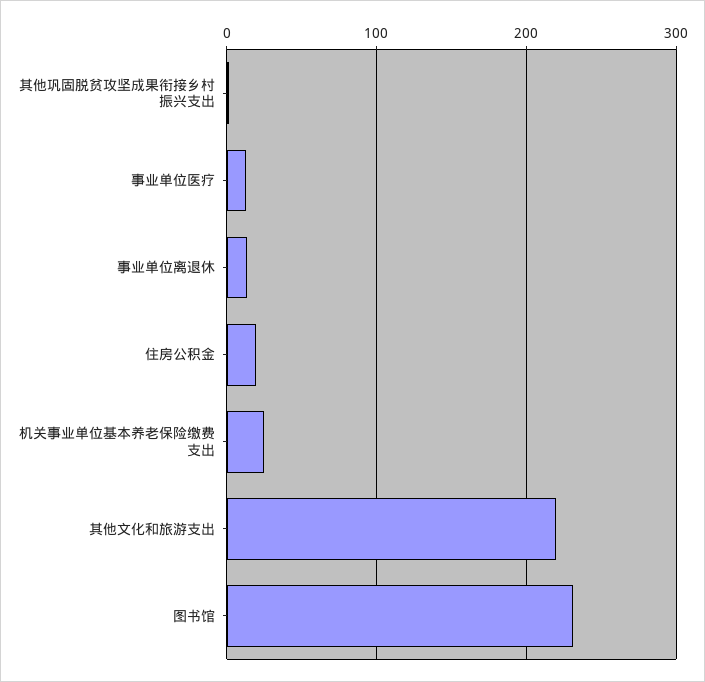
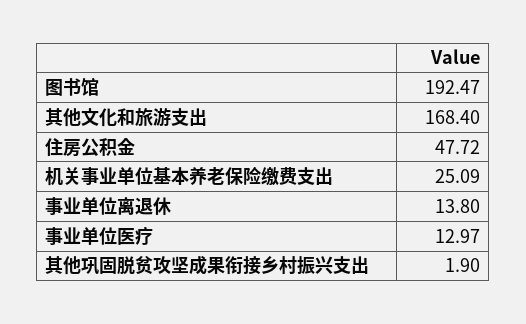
  {
    "其他巩固脱贫攻坚成果衔接乡村振兴支出": 1.9,
    "事业单位医疗": 12.97,
    "事业单位离退休": 13.8,
-   "住房公积金": 20,
+   "住房公积金": 47.72,
    "机关事业单位基本养老保险缴费支出": 25.09,
-   "其他文化和旅游支出": 220,
+   "其他文化和旅游支出": 168.4,
-   "图书馆": 230
+   "图书馆": 192.47
  }

